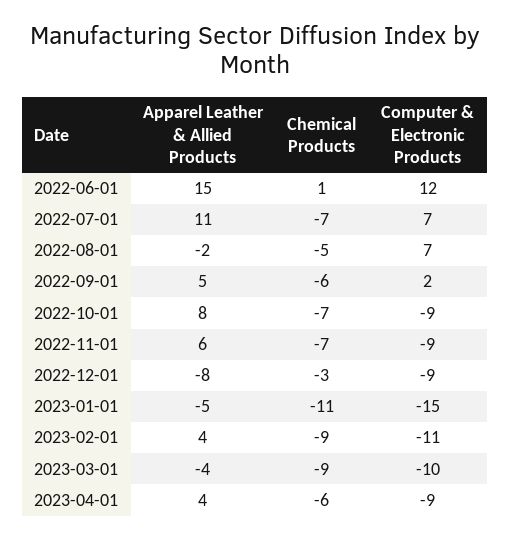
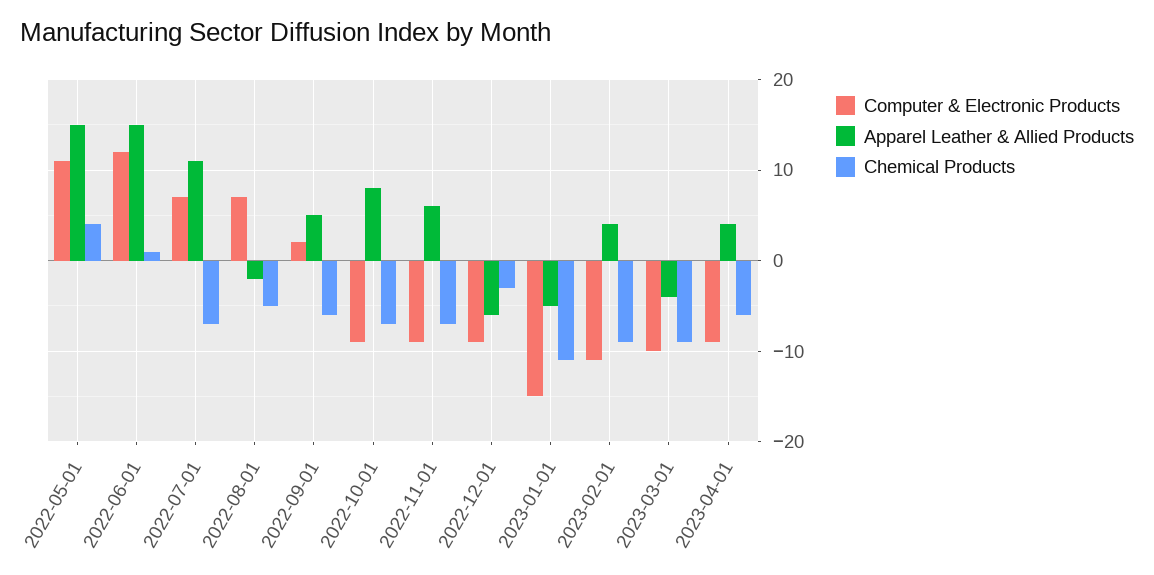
  {
    "Apparel Leather & Allied Products": {
      "2022-06-01": 15,
      "2022-07-01": 11,
      "2022-08-01": -2,
      "2022-09-01": 5,
      "2022-10-01": 8,
      "2022-11-01": 6,
-     "2022-12-01": -8,
+     "2022-12-01": -6,
      "2023-01-01": -5,
      "2023-02-01": 4,
      "2023-03-01": -4,
-     "2023-04-01": 4
+     "2023-04-01": 4,
+     "2022-05-01": 15
    },
    "Chemical Products": {
      "2022-06-01": 1,
      "2022-07-01": -7,
      "2022-08-01": -5,
      "2022-09-01": -6,
      "2022-10-01": -7,
      "2022-11-01": -7,
      "2022-12-01": -3,
      "2023-01-01": -11,
      "2023-02-01": -9,
      "2023-03-01": -9,
-     "2023-04-01": -6
+     "2023-04-01": -6,
+     "2022-05-01": 4
    },
    "Computer & Electronic Products": {
      "2022-06-01": 12,
      "2022-07-01": 7,
      "2022-08-01": 7,
      "2022-09-01": 2,
      "2022-10-01": -9,
      "2022-11-01": -9,
      "2022-12-01": -9,
      "2023-01-01": -15,
      "2023-02-01": -11,
      "2023-03-01": -10,
-     "2023-04-01": -9
+     "2023-04-01": -9,
+     "2022-05-01": 11
    }
  }

